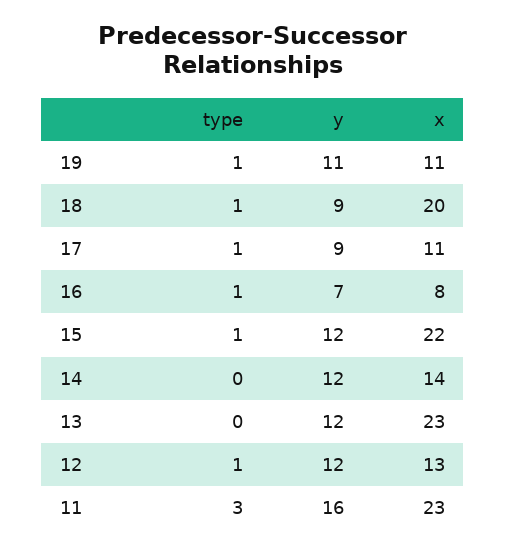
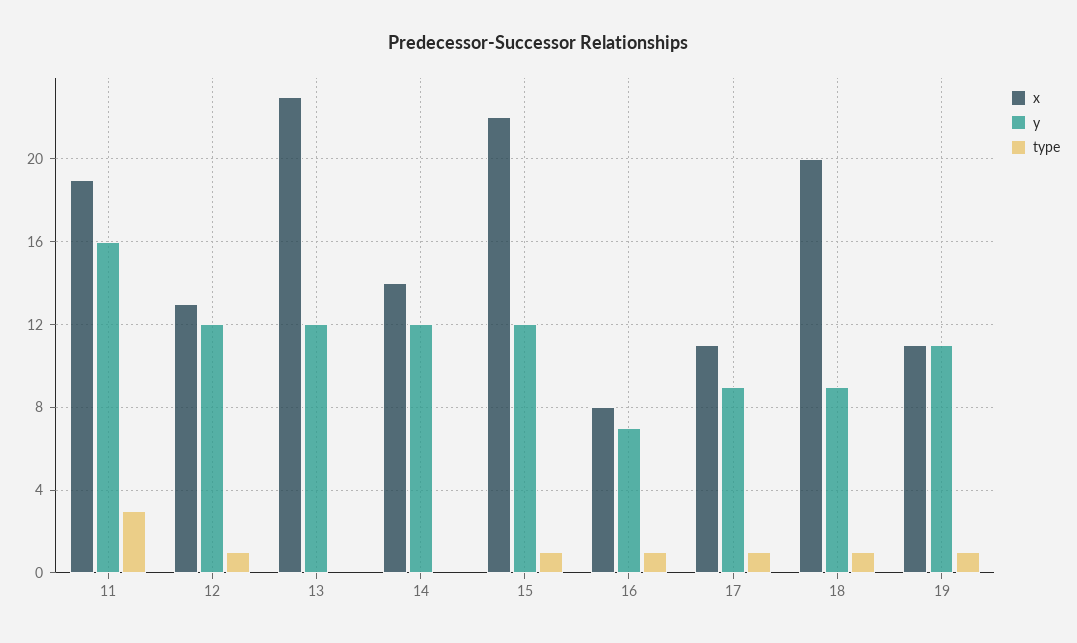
  {
    "type": {
      "19": 1,
      "18": 1,
      "17": 1,
      "16": 1,
      "15": 1,
      "14": 0,
      "13": 0,
      "12": 1,
      "11": 3
    },
    "y": {
      "19": 11,
      "18": 9,
      "17": 9,
      "16": 7,
      "15": 12,
      "14": 12,
      "13": 12,
      "12": 12,
      "11": 16
    },
    "x": {
      "19": 11,
      "18": 20,
      "17": 11,
      "16": 8,
      "15": 22,
      "14": 14,
      "13": 23,
      "12": 13,
-     "11": 23
+     "11": 19
    }
  }

